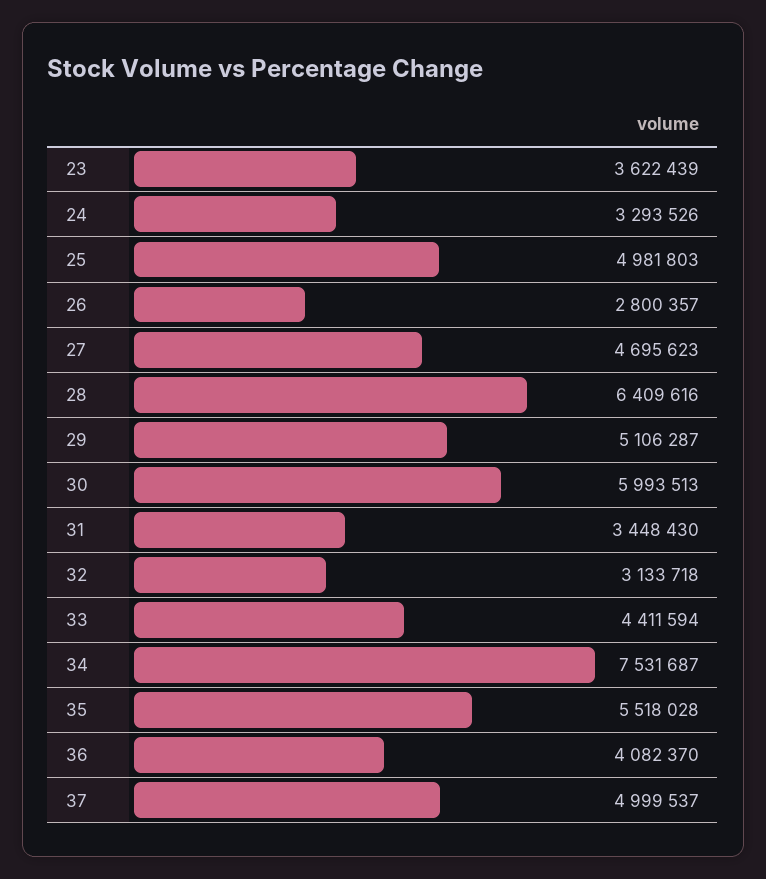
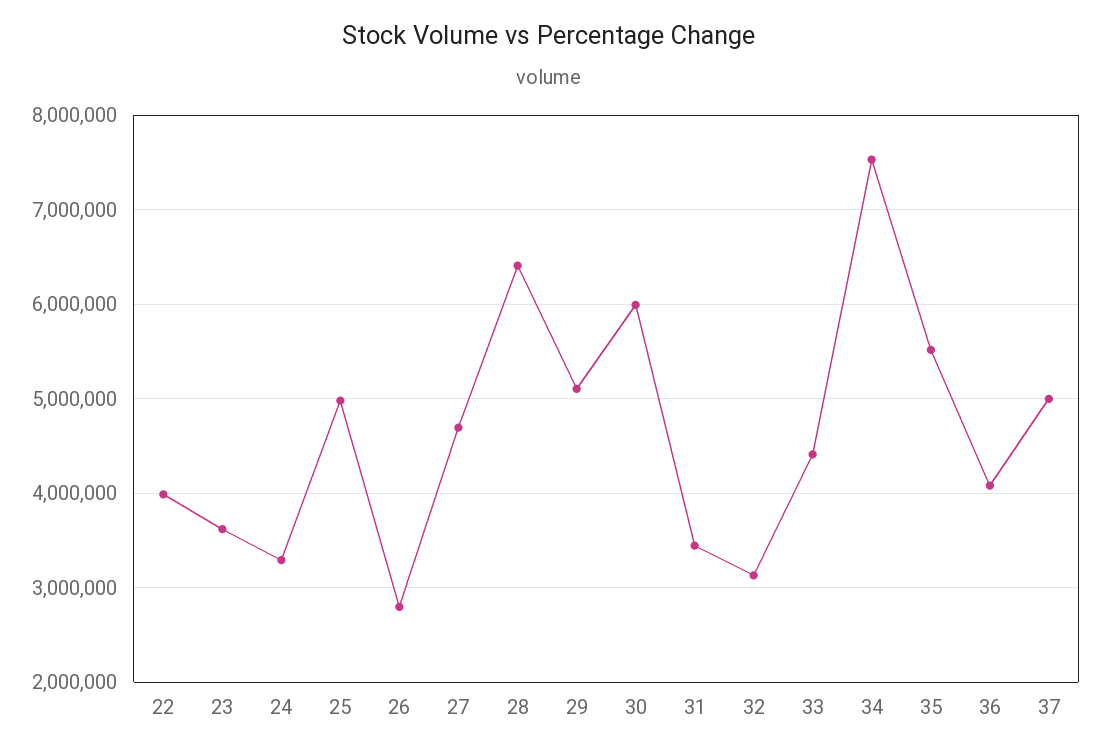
  {
    "23": 3622439,
    "24": 3293526,
    "25": 4981803,
    "26": 2800357,
    "27": 4695623,
    "28": 6409616,
    "29": 5106287,
    "30": 5993513,
    "31": 3448430,
    "32": 3133718,
    "33": 4411594,
    "34": 7531687,
    "35": 5518028,
    "36": 4082370,
-   "37": 4999537
+   "37": 4999537,
+   "22": 4000000
  }

